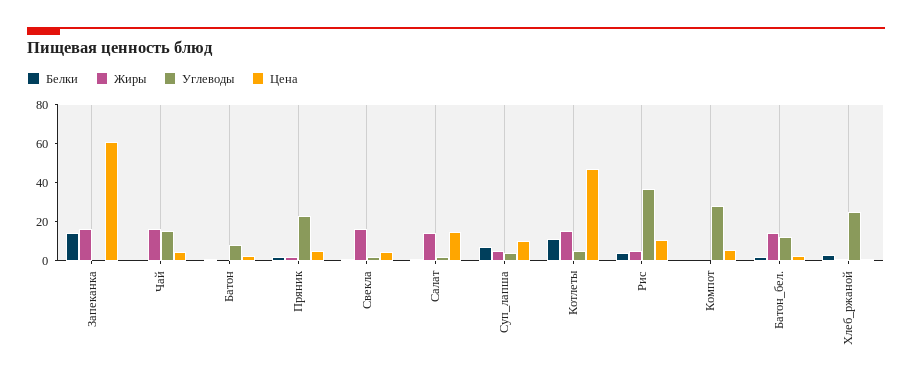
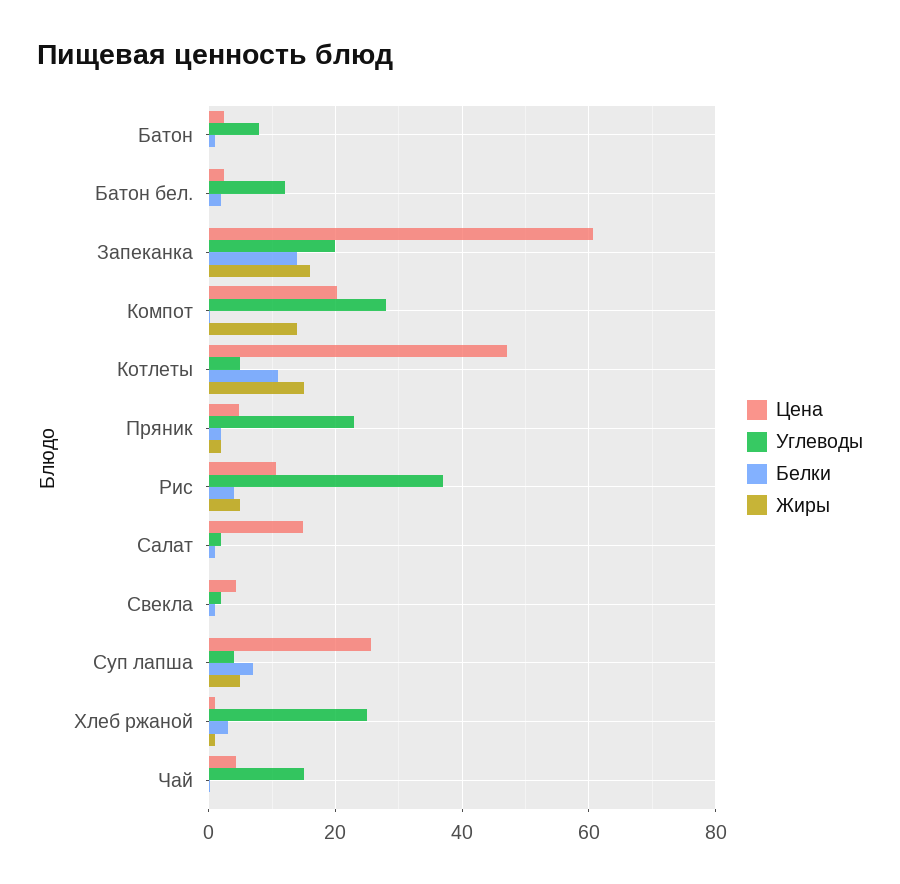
  {
    "Белки": {
      "Запеканка": 14,
      "Чай": 0,
      "Батон": 2,
      "Пряник": 2,
      "Свекла": 2,
      "Салат": 2,
      "Суп_лапша": 8,
      "Котлеты": 12,
      "Рис": 4,
      "Компот": 0,
      "Батон_бел.": 2,
      "Хлеб_ржаной": 4
    },
    "Жиры": {
      "Запеканка": 16,
-     "Чай": 15,
+     "Чай": 0,
      "Батон": 0,
      "Пряник": 2,
-     "Свекла": 15,
+     "Свекла": 0,
-     "Салат": 15,
+     "Салат": 0,
      "Суп_лапша": 6,
      "Котлеты": 16,
      "Рис": 6,
-     "Компот": 0,
+     "Компот": 14,
-     "Батон_бел.": 15,
+     "Батон_бел.": 0,
      "Хлеб_ржаной": 2
    },
    "Углеводы": {
-     "Запеканка": 0,
+     "Запеканка": 20,
      "Чай": 16,
      "Батон": 8,
      "Пряник": 24,
      "Свекла": 2,
      "Салат": 2,
      "Суп_лапша": 4,
      "Котлеты": 6,
      "Рис": 38,
      "Компот": 28,
      "Батон_бел.": 12,
      "Хлеб_ржаной": 26
    },
    "Цена": {
      "Запеканка": 60,
      "Чай": 4,
      "Батон": 2,
      "Пряник": 4,
      "Свекла": 4,
      "Салат": 14,
-     "Суп_лапша": 10,
+     "Суп_лапша": 26,
      "Котлеты": 48,
      "Рис": 10,
-     "Компот": 5,
+     "Компот": 20,
      "Батон_бел.": 2,
      "Хлеб_ржаной": 0
    }
  }

